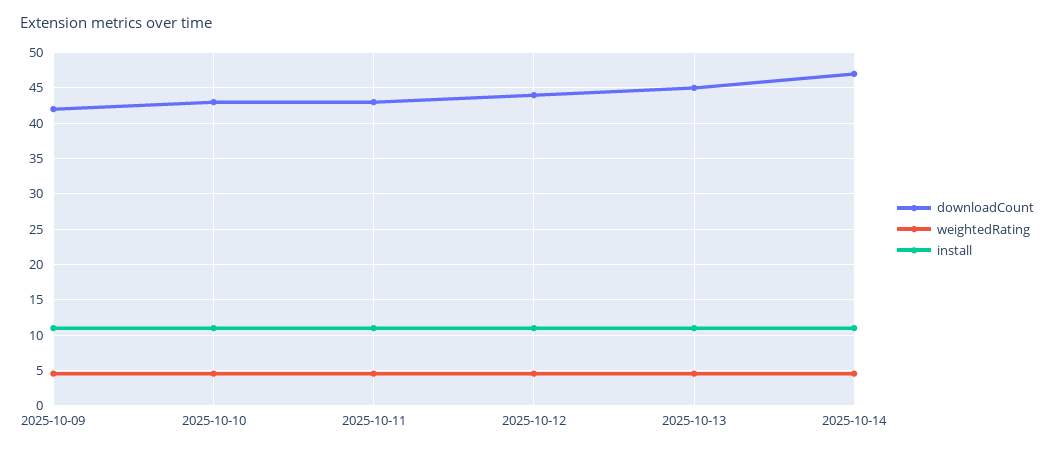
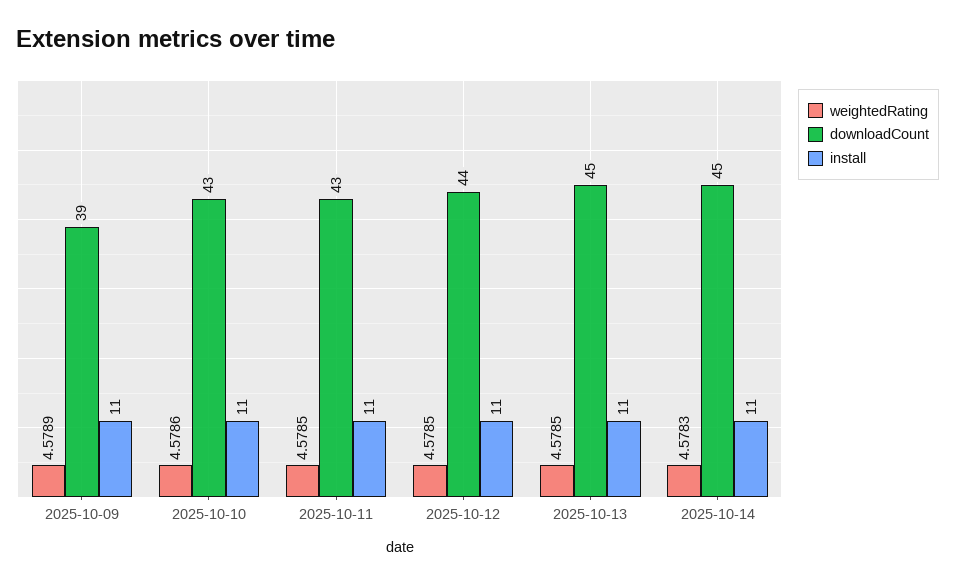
  {
    "downloadCount": {
-     "2025-10-09": 42,
+     "2025-10-09": 39,
      "2025-10-10": 43,
      "2025-10-11": 43,
      "2025-10-12": 44,
      "2025-10-13": 45,
-     "2025-10-14": 47
+     "2025-10-14": 45
    },
    "weightedRating": {
      "2025-10-09": 4.5789,
      "2025-10-10": 4.5786,
      "2025-10-11": 4.5785,
      "2025-10-12": 4.5785,
      "2025-10-13": 4.5785,
      "2025-10-14": 4.5783
    },
    "install": {
      "2025-10-09": 11,
      "2025-10-10": 11,
      "2025-10-11": 11,
      "2025-10-12": 11,
      "2025-10-13": 11,
      "2025-10-14": 11
    }
  }

